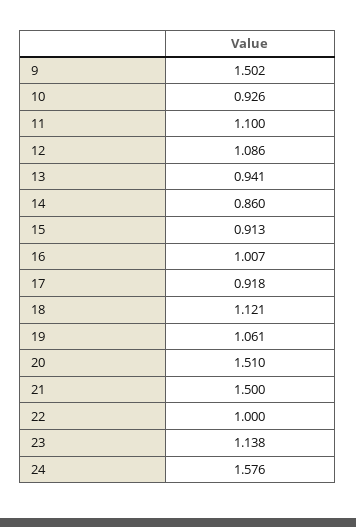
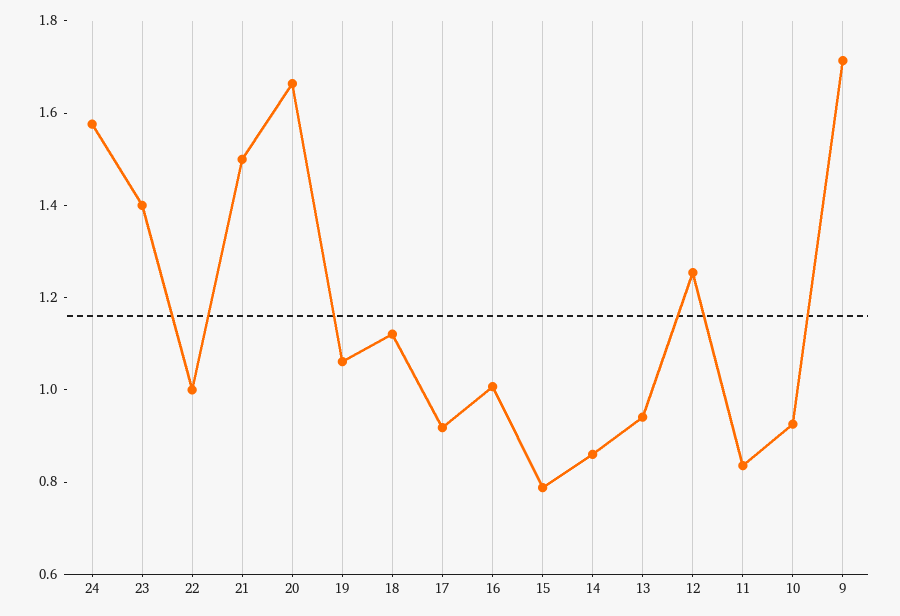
  {
-   "9": 1.502,
+   "9": 1.7,
    "10": 0.926,
-   "11": 1.1,
+   "11": 0.85,
-   "12": 1.086,
+   "12": 1.25,
    "13": 0.941,
    "14": 0.86,
-   "15": 0.913,
+   "15": 0.8,
    "16": 1.007,
    "17": 0.918,
    "18": 1.121,
    "19": 1.061,
-   "20": 1.51,
+   "20": 1.65,
    "21": 1.5,
    "22": 1,
-   "23": 1.138,
+   "23": 1.4,
    "24": 1.576
  }

